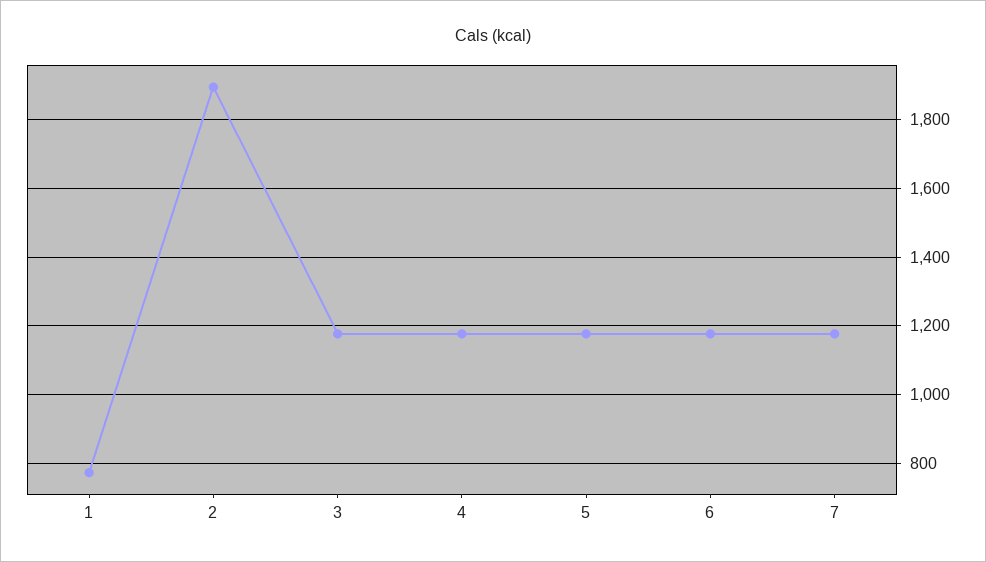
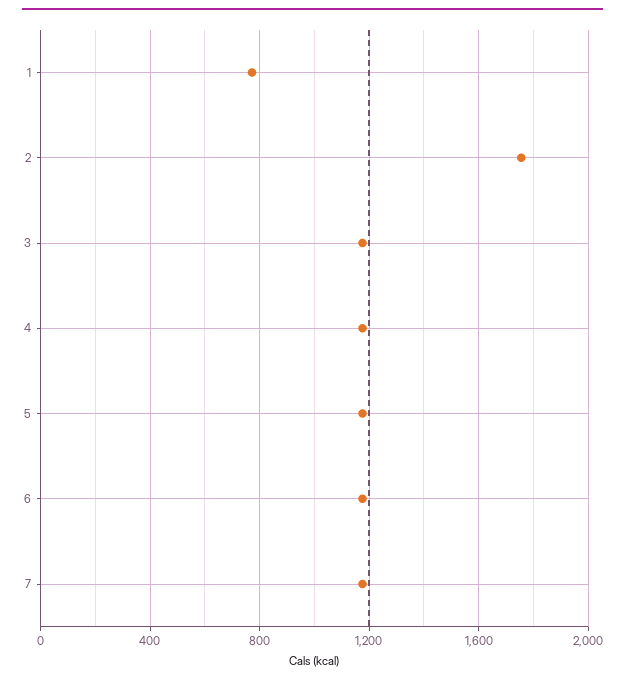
  {
    "1": 780,
-   "2": 1900,
+   "2": 1750,
    "3": 1180,
    "4": 1180,
    "5": 1180,
    "6": 1180,
    "7": 1180
  }

